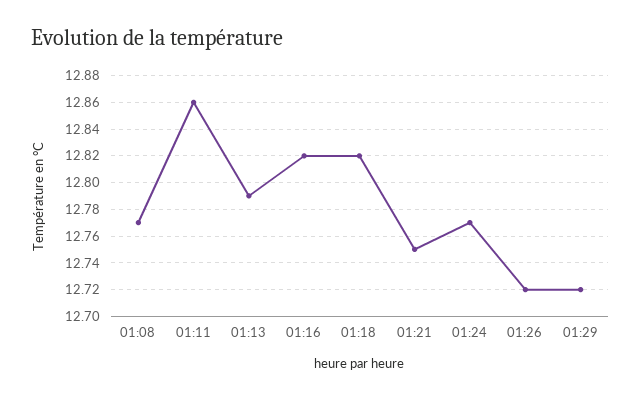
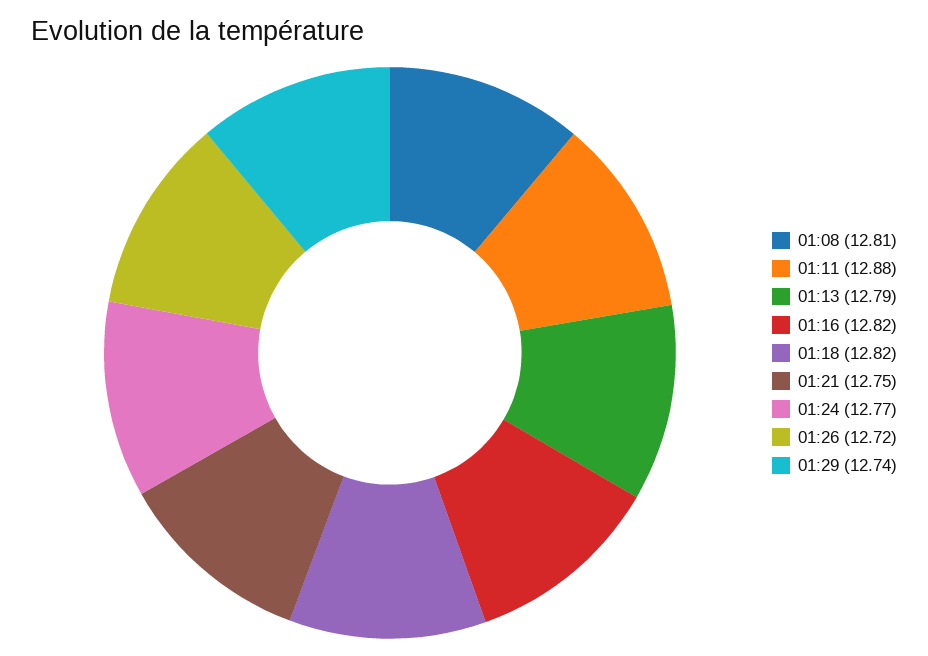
  {
-   "01:08": 12.77,
+   "01:08": 12.81,
-   "01:11": 12.86,
+   "01:11": 12.88,
    "01:13": 12.79,
    "01:16": 12.82,
    "01:18": 12.82,
    "01:21": 12.75,
    "01:24": 12.77,
    "01:26": 12.72,
-   "01:29": 12.72
+   "01:29": 12.74
  }

